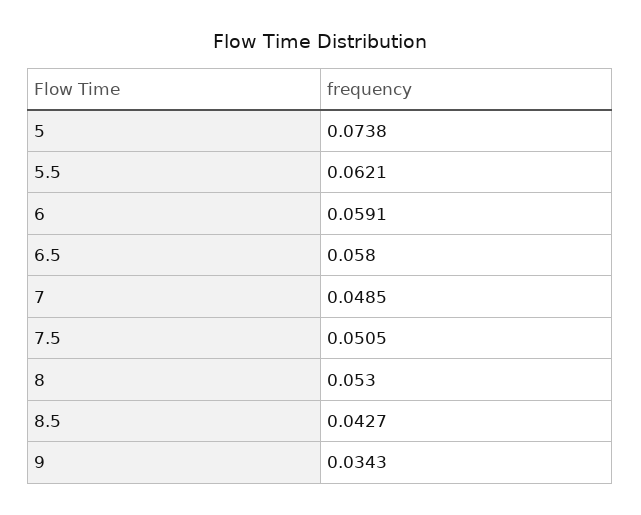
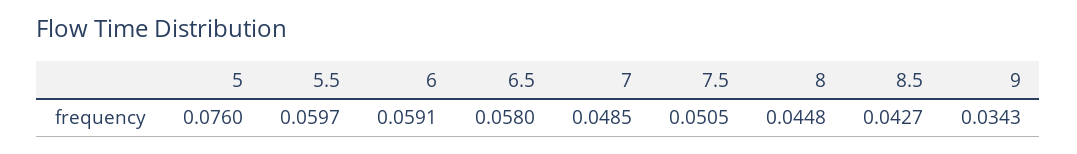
  {
-   "5": 0.0738,
+   "5": 0.076,
-   "5.5": 0.0621,
+   "5.5": 0.0597,
    "6": 0.0591,
    "6.5": 0.058,
    "7": 0.0485,
    "7.5": 0.0505,
-   "8": 0.053,
+   "8": 0.0448,
    "8.5": 0.0427,
    "9": 0.0343
  }

